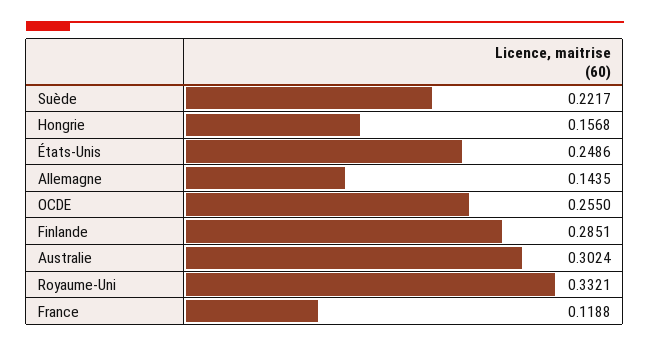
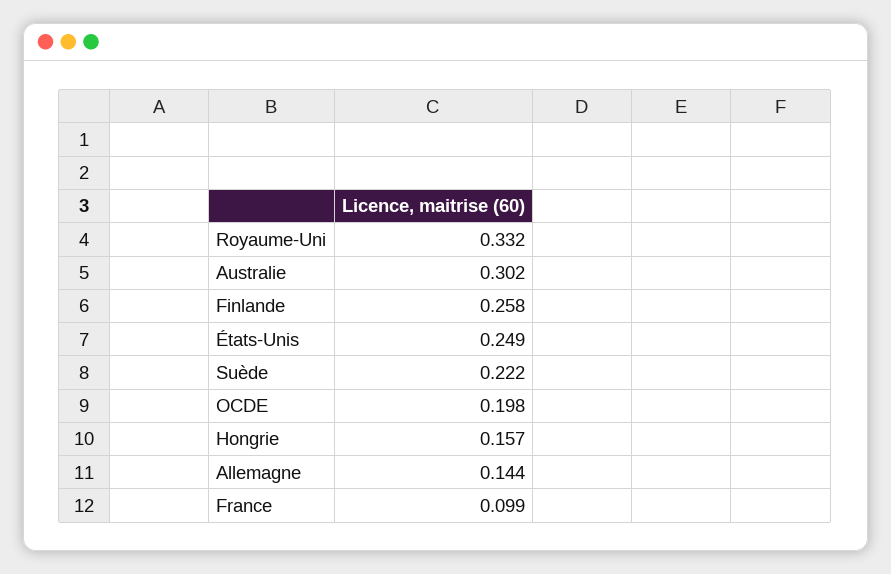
  {
    "Suède": 0.2217,
    "Hongrie": 0.1568,
    "États-Unis": 0.2486,
    "Allemagne": 0.1435,
-   "OCDE": 0.255,
+   "OCDE": 0.198,
-   "Finlande": 0.2851,
+   "Finlande": 0.258,
    "Australie": 0.3024,
    "Royaume-Uni": 0.3321,
-   "France": 0.1188
+   "France": 0.099
  }

